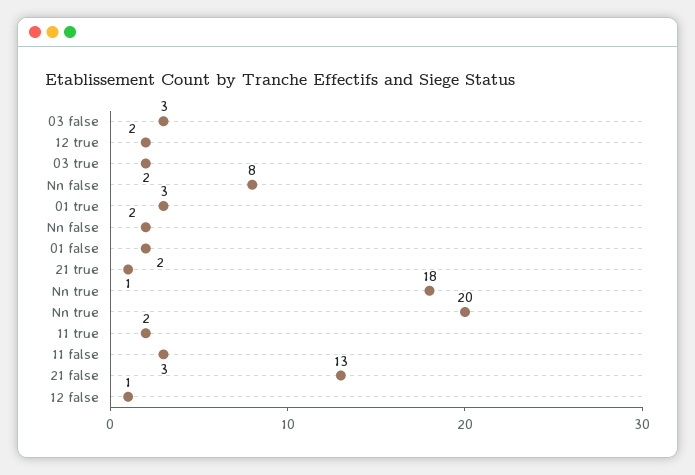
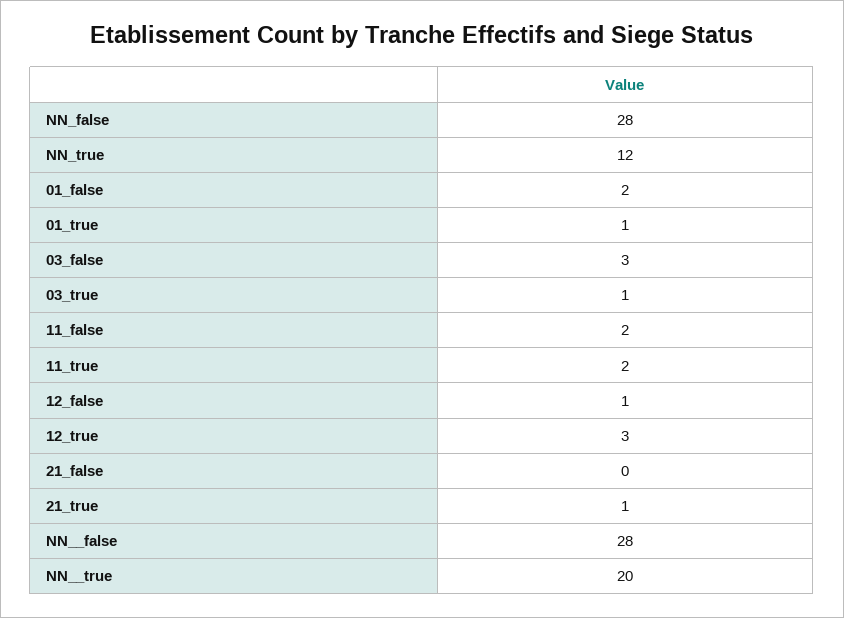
  {
    "03 false": 3,
-   "12 true": 2,
+   "12 true": 3,
-   "03 true": 2,
+   "03 true": 1,
-   "Nn false": 8,
+   "Nn false": 28,
-   "01 true": 3,
+   "01 true": 1,
-   "Nn  false": 2,
+   "Nn  false": 28,
    "01 false": 2,
    "21 true": 1,
-   "Nn true": 18,
+   "Nn true": 12,
    "Nn  true": 20,
    "11 true": 2,
-   "11 false": 3,
+   "11 false": 2,
-   "21 false": 13,
+   "21 false": 0,
    "12 false": 1
  }

